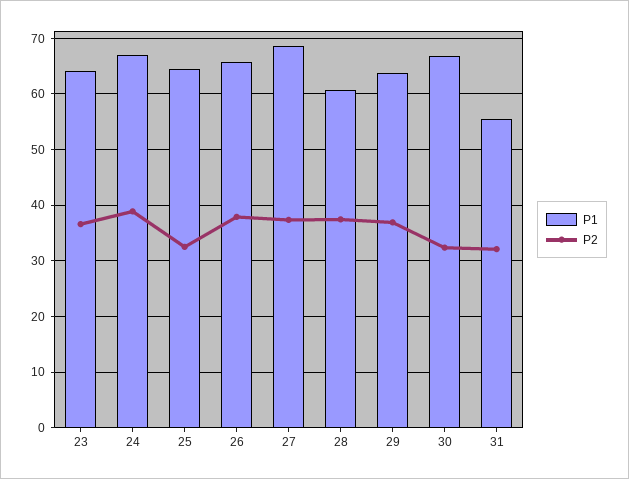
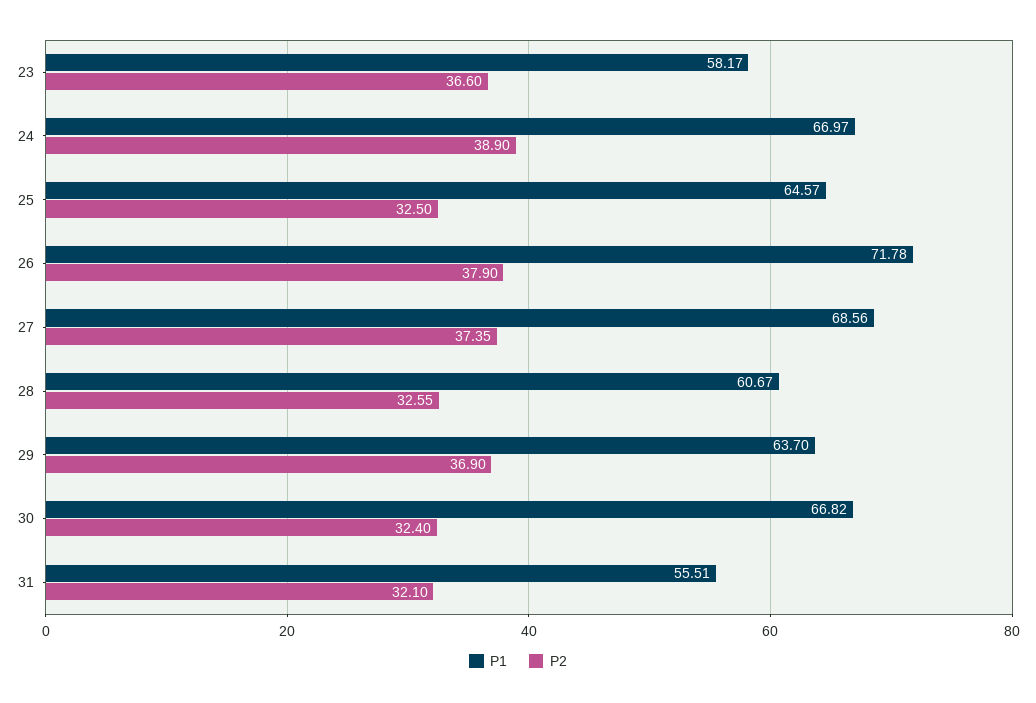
  {
    "P1": {
-     "23": 64,
+     "23": 58.17,
      "24": 66.97,
      "25": 64.57,
-     "26": 66,
+     "26": 71.78,
      "27": 68.56,
      "28": 60.67,
      "29": 63.7,
      "30": 66.82,
      "31": 55.51
    },
    "P2": {
      "23": 36.6,
      "24": 38.9,
      "25": 32.5,
      "26": 37.9,
      "27": 37.35,
-     "28": 38,
+     "28": 32.55,
      "29": 36.9,
      "30": 32.4,
      "31": 32.1
    }
  }

